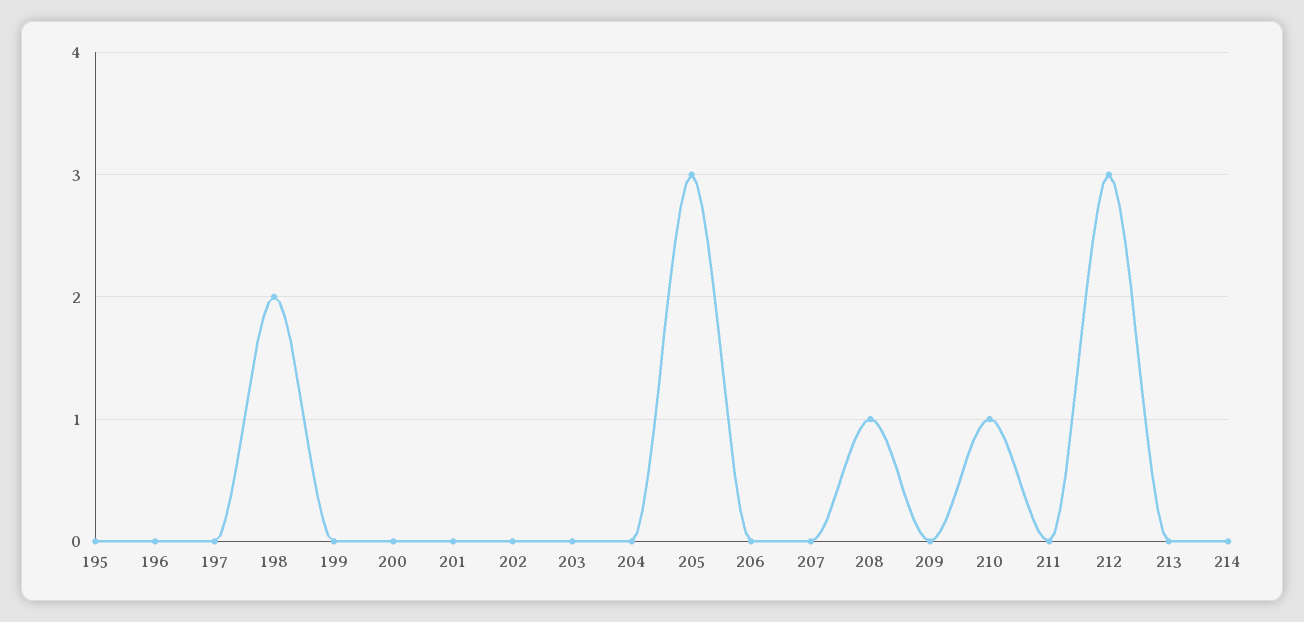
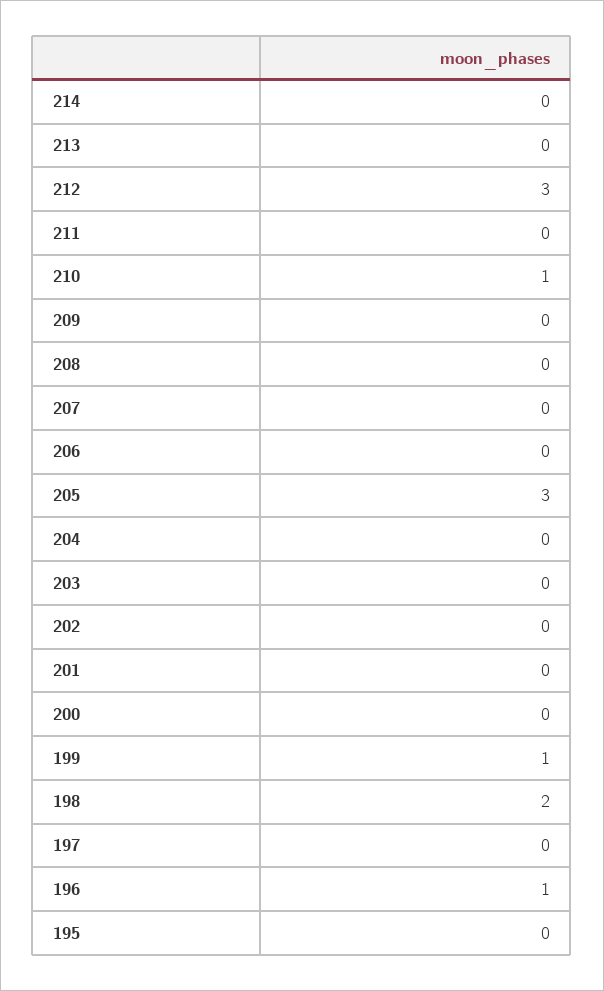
  {
    "195": 0,
-   "196": 0,
+   "196": 1,
    "197": 0,
    "198": 2,
-   "199": 0,
+   "199": 1,
    "200": 0,
    "201": 0,
    "202": 0,
    "203": 0,
    "204": 0,
    "205": 3,
    "206": 0,
    "207": 0,
-   "208": 1,
+   "208": 0,
    "209": 0,
    "210": 1,
    "211": 0,
    "212": 3,
    "213": 0,
    "214": 0
  }

